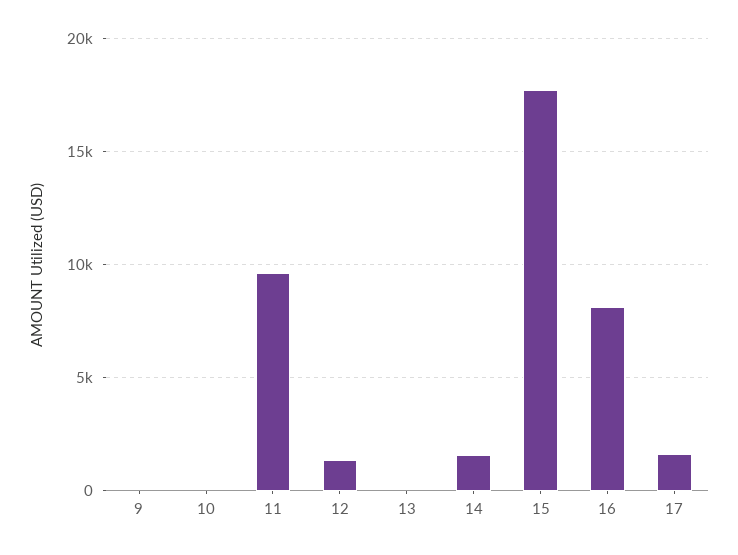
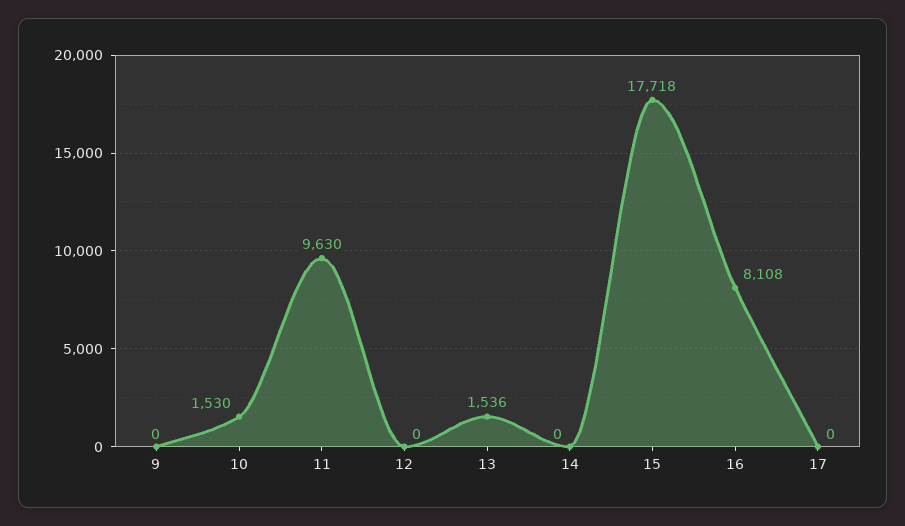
  {
    "9": 0,
-   "10": 0,
+   "10": 1530,
    "11": 9630,
-   "12": 1500,
+   "12": 0,
-   "13": 0,
+   "13": 1536,
-   "14": 1500,
+   "14": 0,
    "15": 17718,
    "16": 8108,
-   "17": 1500
+   "17": 0
  }

